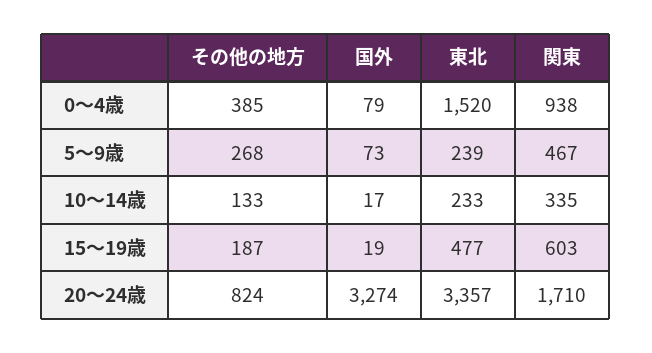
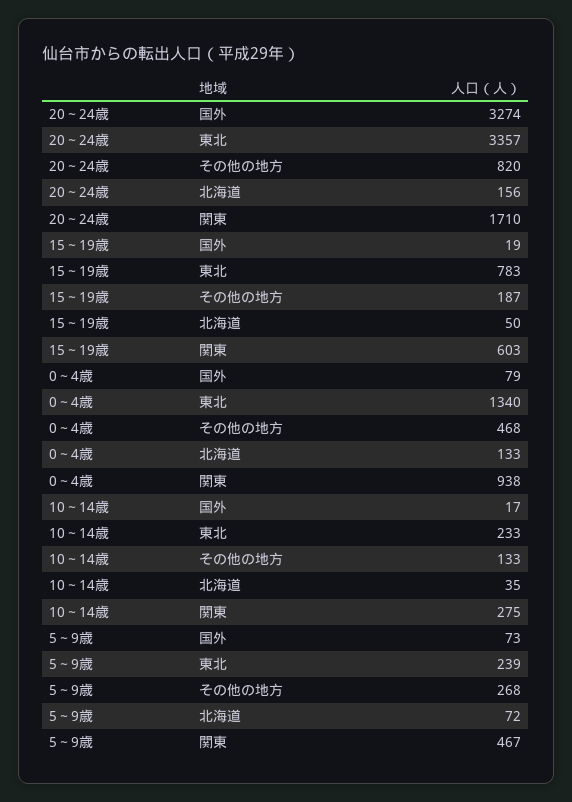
  {
    "その他の地方": {
-     "0～4歳": 385,
+     "0～4歳": 468,
      "5～9歳": 268,
      "10～14歳": 133,
      "15～19歳": 187,
-     "20～24歳": 824
+     "20～24歳": 820
    },
    "国外": {
      "0～4歳": 79,
      "5～9歳": 73,
      "10～14歳": 17,
      "15～19歳": 19,
      "20～24歳": 3274
    },
    "東北": {
-     "0～4歳": 1520,
+     "0～4歳": 1340,
      "5～9歳": 239,
      "10～14歳": 233,
-     "15～19歳": 477,
+     "15～19歳": 783,
      "20～24歳": 3357
    },
    "関東": {
      "0～4歳": 938,
      "5～9歳": 467,
-     "10～14歳": 335,
+     "10～14歳": 275,
      "15～19歳": 603,
      "20～24歳": 1710
-   }
+   },
+   "北海道": {
+     "20～24歳": 156,
+     "15～19歳": 50,
+     "0～4歳": 133,
+     "10～14歳": 35,
+     "5～9歳": 72
+   }
  }

